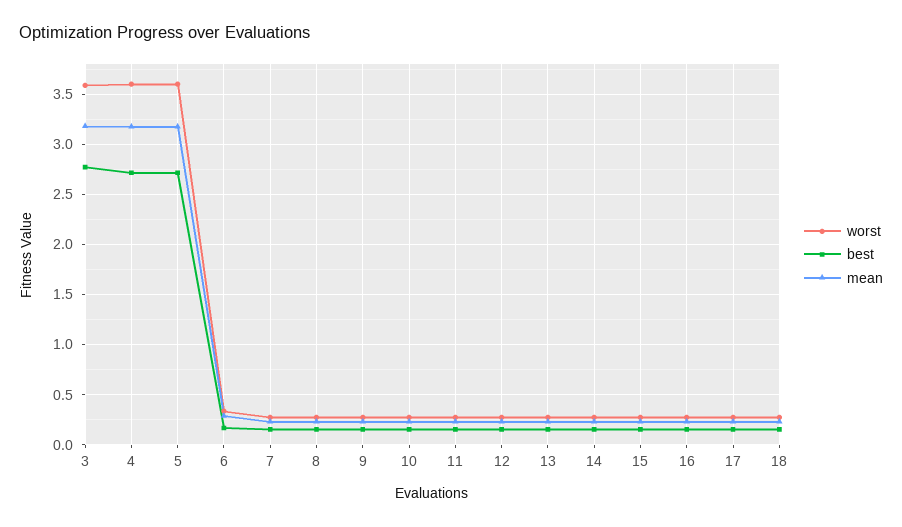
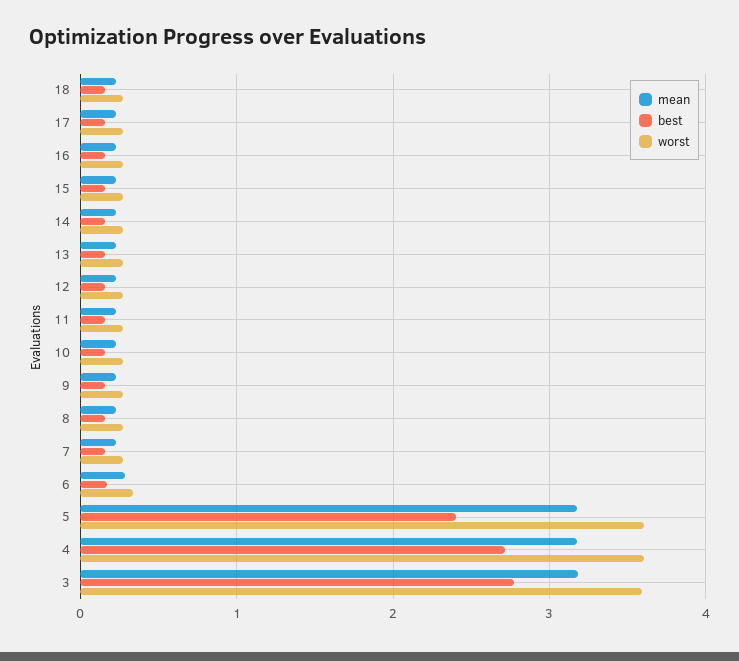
  {
    "worst": {
      "3": 3.6,
      "4": 3.6,
      "5": 3.6,
      "6": 0.3,
      "7": 0.3,
      "8": 0.3,
      "9": 0.3,
      "10": 0.3,
      "11": 0.3,
      "12": 0.3,
      "13": 0.3,
      "14": 0.3,
      "15": 0.3,
      "16": 0.3,
      "17": 0.3,
      "18": 0.3
    },
    "best": {
      "3": 2.8,
      "4": 2.7,
-     "5": 2.7,
+     "5": 2.4,
      "6": 0.2,
      "7": 0.2,
      "8": 0.2,
      "9": 0.2,
      "10": 0.2,
      "11": 0.2,
      "12": 0.2,
      "13": 0.2,
      "14": 0.2,
      "15": 0.2,
      "16": 0.2,
      "17": 0.2,
      "18": 0.2
    },
    "mean": {
      "3": 3.2,
      "4": 3.2,
      "5": 3.2,
      "6": 0.3,
      "7": 0.2,
      "8": 0.2,
      "9": 0.2,
      "10": 0.2,
      "11": 0.2,
      "12": 0.2,
      "13": 0.2,
      "14": 0.2,
      "15": 0.2,
      "16": 0.2,
      "17": 0.2,
      "18": 0.2
    }
  }

